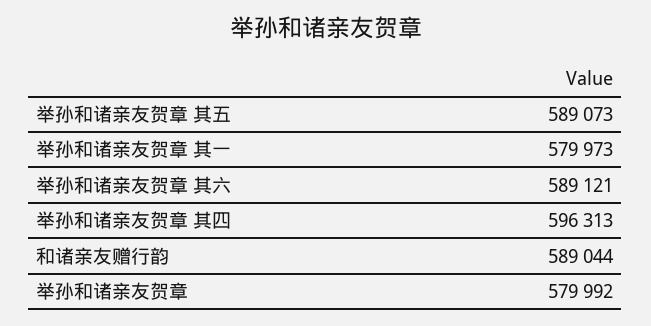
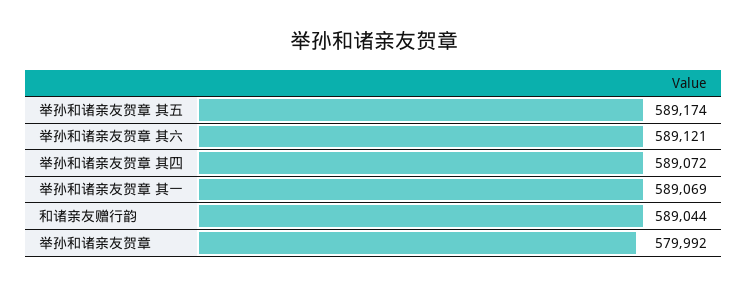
  {
-   "举孙和诸亲友贺章 其五": 589073,
+   "举孙和诸亲友贺章 其五": 589174,
-   "举孙和诸亲友贺章 其一": 579973,
+   "举孙和诸亲友贺章 其一": 589069,
    "举孙和诸亲友贺章 其六": 589121,
-   "举孙和诸亲友贺章 其四": 596313,
+   "举孙和诸亲友贺章 其四": 589072,
    "和诸亲友赠行韵": 589044,
    "举孙和诸亲友贺章": 579992
  }

